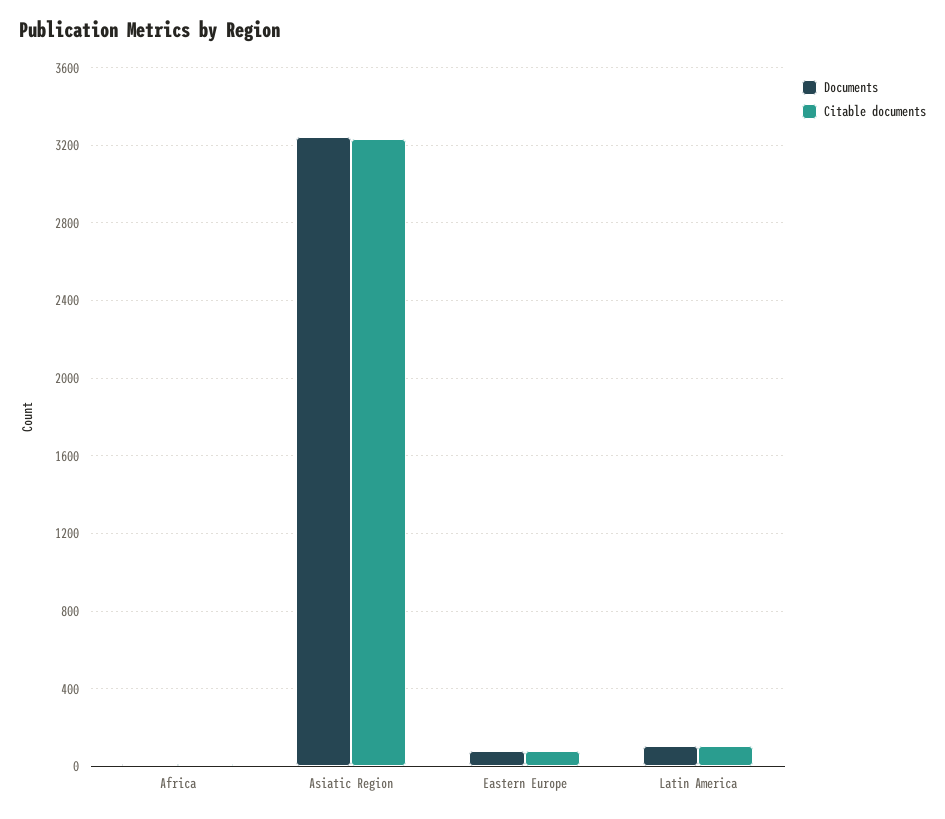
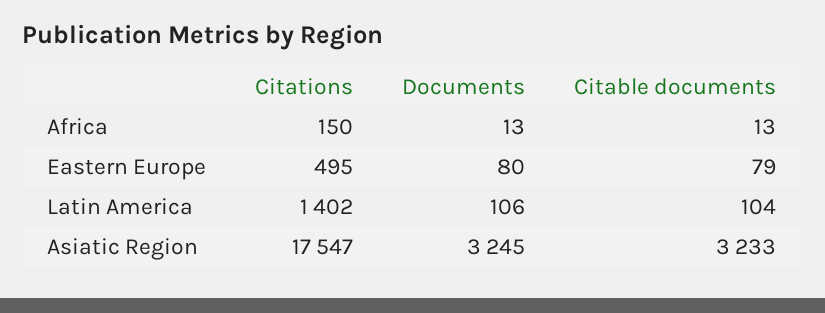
  {
    "Documents": {
      "Africa": 13,
      "Asiatic Region": 3245,
      "Eastern Europe": 80,
      "Latin America": 106
    },
    "Citable documents": {
      "Africa": 13,
      "Asiatic Region": 3233,
      "Eastern Europe": 79,
      "Latin America": 104
-   }
+   },
+   "Citations": {
+     "Africa": 150,
+     "Eastern Europe": 495,
+     "Latin America": 1402,
+     "Asiatic Region": 17547
+   }
  }

